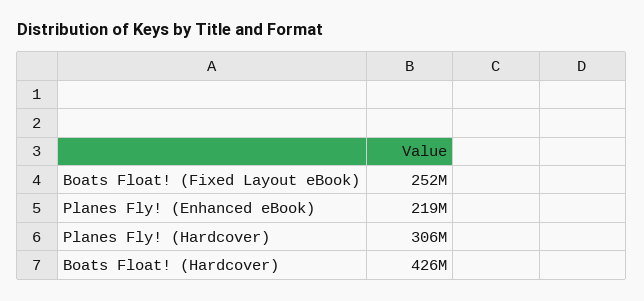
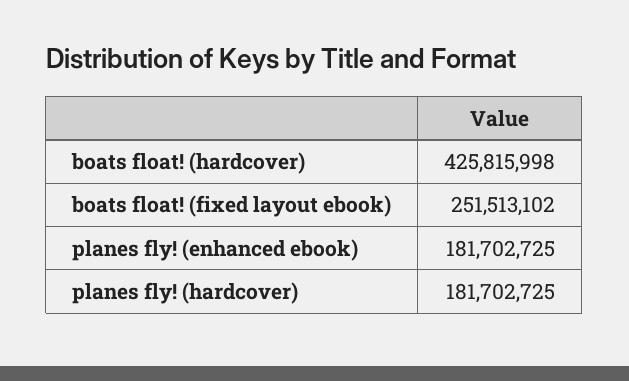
  {
    "Boats Float! (Fixed Layout eBook)": 251513102,
-   "Planes Fly! (Enhanced eBook)": 219000000,
+   "Planes Fly! (Enhanced eBook)": 181702725,
-   "Planes Fly! (Hardcover)": 306000000,
+   "Planes Fly! (Hardcover)": 181702725,
    "Boats Float! (Hardcover)": 425815998
  }

